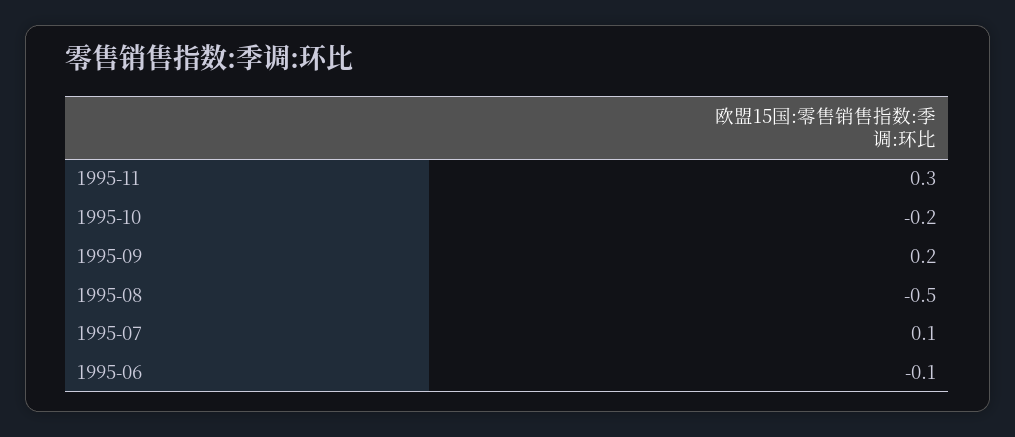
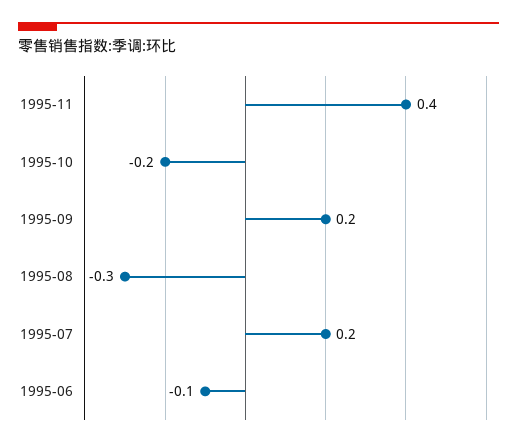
  {
-   "1995-11": 0.3,
+   "1995-11": 0.4,
    "1995-10": -0.2,
    "1995-09": 0.2,
-   "1995-08": -0.5,
+   "1995-08": -0.3,
-   "1995-07": 0.1,
+   "1995-07": 0.2,
    "1995-06": -0.1
  }

